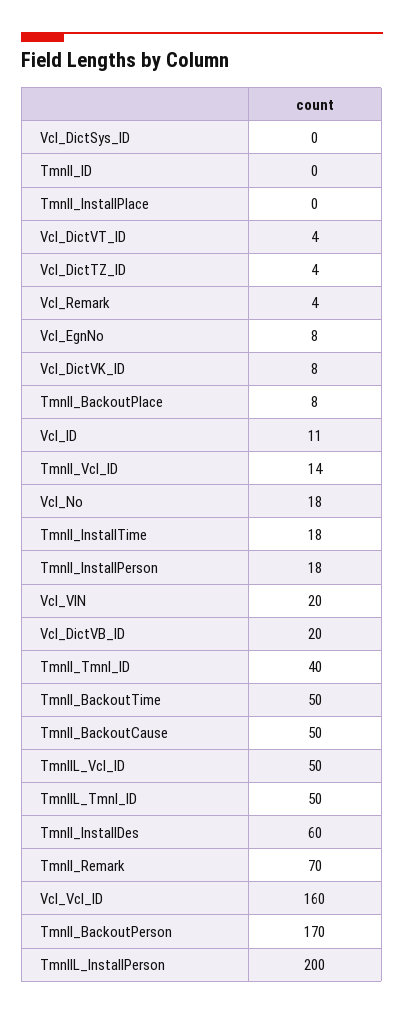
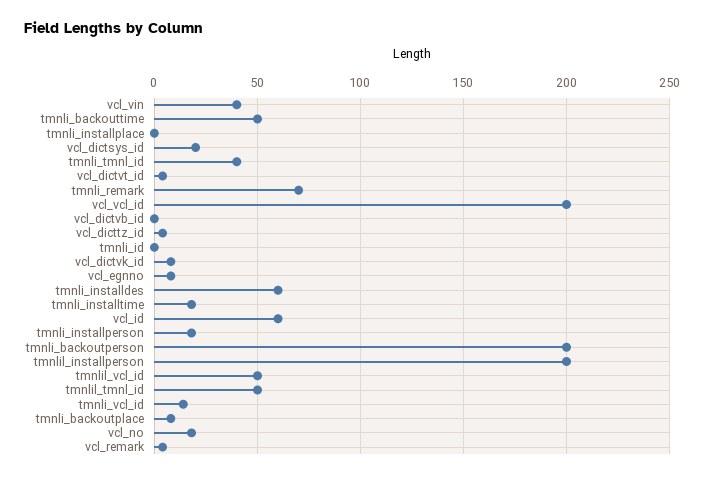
  {
-   "Vcl_DictSys_ID": 0,
+   "Vcl_DictSys_ID": 20,
    "TmnlI_ID": 0,
    "TmnlI_InstallPlace": 0,
    "Vcl_DictVT_ID": 4,
    "Vcl_DictTZ_ID": 4,
    "Vcl_Remark": 4,
    "Vcl_EgnNo": 8,
    "Vcl_DictVK_ID": 8,
    "TmnlI_BackoutPlace": 8,
-   "Vcl_ID": 11,
+   "Vcl_ID": 60,
    "TmnlI_Vcl_ID": 14,
    "Vcl_No": 18,
    "TmnlI_InstallTime": 18,
    "TmnlI_InstallPerson": 18,
-   "Vcl_VIN": 20,
+   "Vcl_VIN": 40,
-   "Vcl_DictVB_ID": 20,
+   "Vcl_DictVB_ID": 0,
    "TmnlI_Tmnl_ID": 40,
    "TmnlI_BackoutTime": 50,
-   "TmnlI_BackoutCause": 50,
    "TmnlIL_Vcl_ID": 50,
    "TmnlIL_Tmnl_ID": 50,
    "TmnlI_InstallDes": 60,
    "TmnlI_Remark": 70,
-   "Vcl_Vcl_ID": 160,
+   "Vcl_Vcl_ID": 200,
-   "TmnlI_BackoutPerson": 170,
+   "TmnlI_BackoutPerson": 200,
    "TmnlIL_InstallPerson": 200
  }

